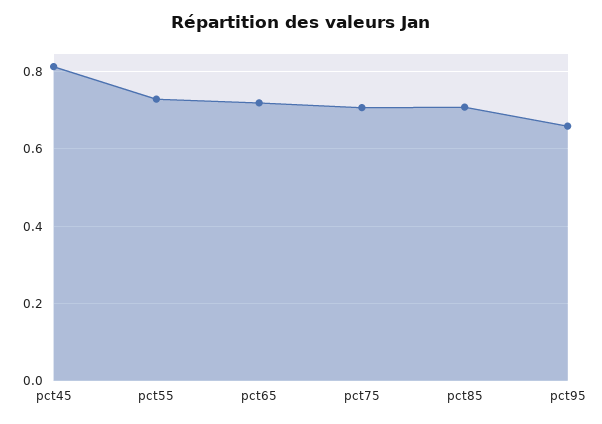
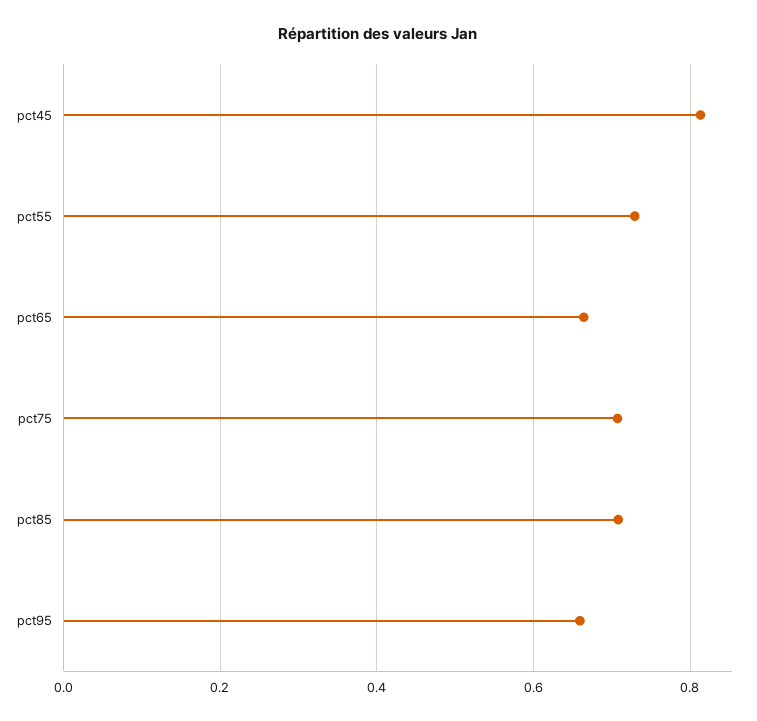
  {
    "pct45": 0.82,
    "pct55": 0.72,
-   "pct65": 0.72,
+   "pct65": 0.66,
    "pct75": 0.7,
    "pct85": 0.7,
    "pct95": 0.66
  }

